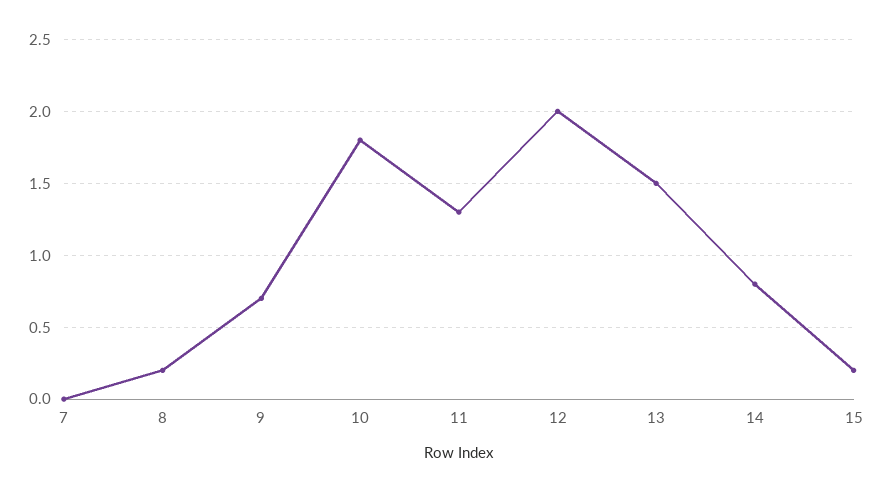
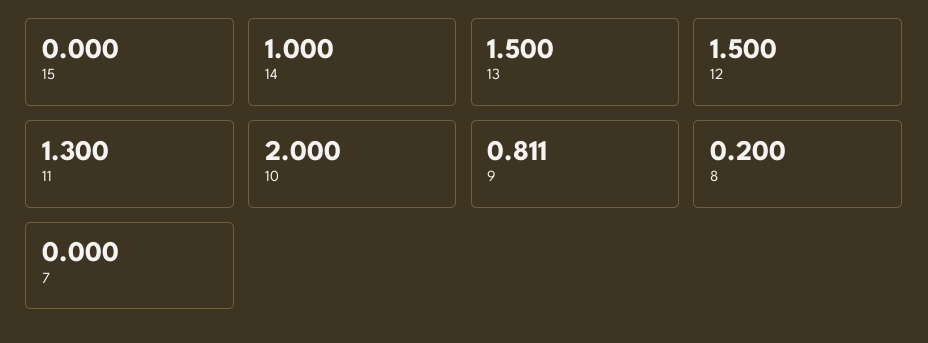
  {
    "7": 0,
    "8": 0.2,
-   "9": 0.7,
+   "9": 0.811,
-   "10": 1.8,
+   "10": 2,
    "11": 1.3,
-   "12": 2,
+   "12": 1.5,
    "13": 1.5,
-   "14": 0.8,
+   "14": 1,
-   "15": 0.2
+   "15": 0
  }

